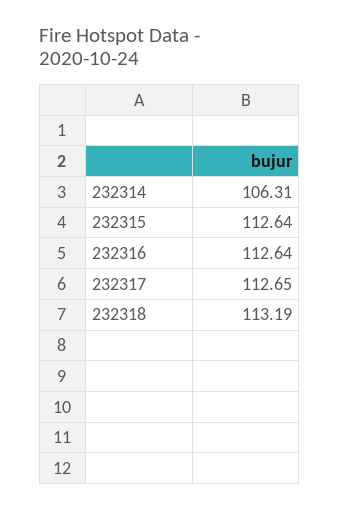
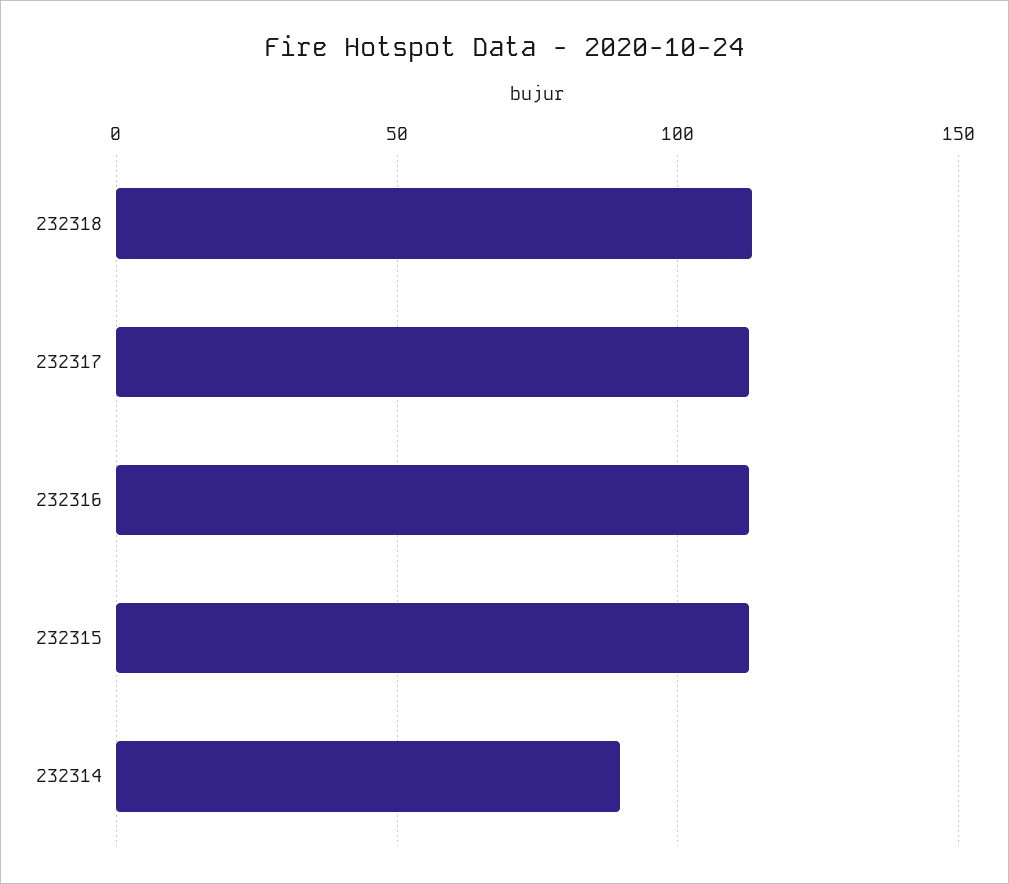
  {
-   "232314": 106.31,
+   "232314": 90,
    "232315": 112.64,
    "232316": 112.64,
    "232317": 112.65,
    "232318": 113.19
  }

